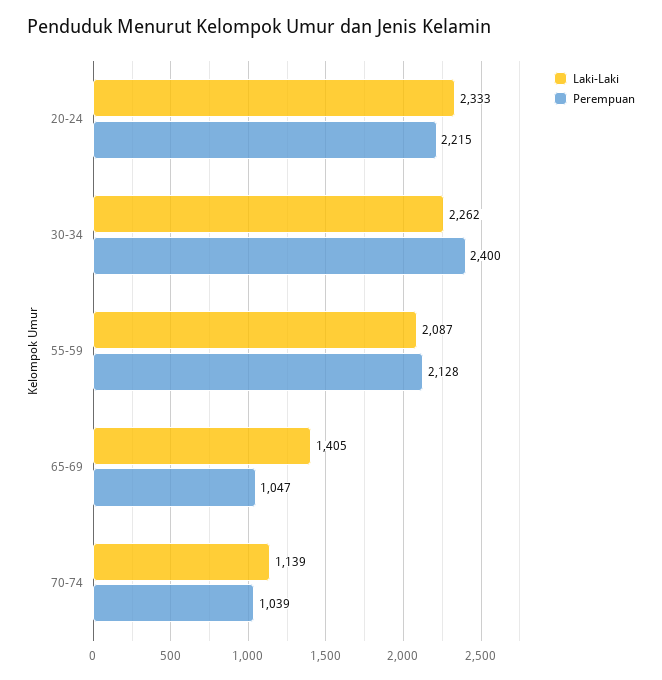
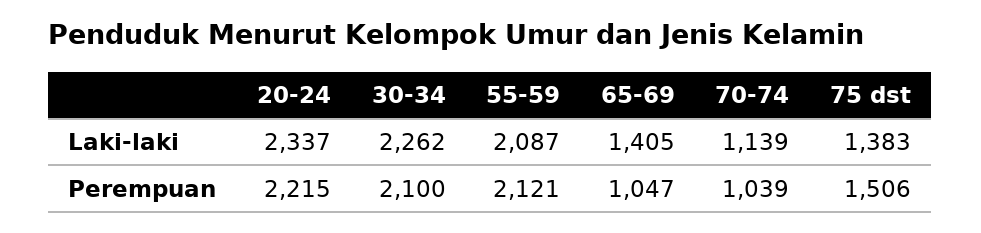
  {
    "Laki-Laki": {
-     "20-24": 2333,
+     "20-24": 2337,
      "30-34": 2262,
      "55-59": 2087,
      "65-69": 1405,
-     "70-74": 1139
+     "70-74": 1139,
+     "75 dst": 1383
    },
    "Perempuan": {
      "20-24": 2215,
-     "30-34": 2400,
+     "30-34": 2100,
-     "55-59": 2128,
+     "55-59": 2121,
      "65-69": 1047,
-     "70-74": 1039
+     "70-74": 1039,
+     "75 dst": 1506
    }
  }

